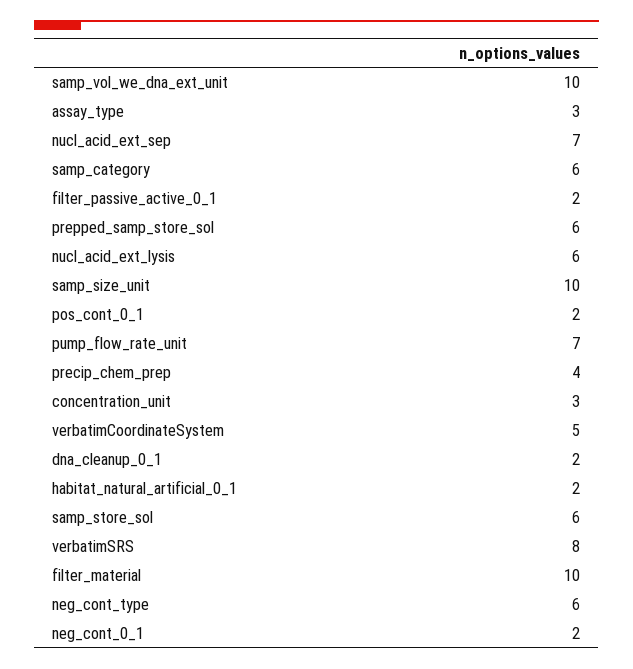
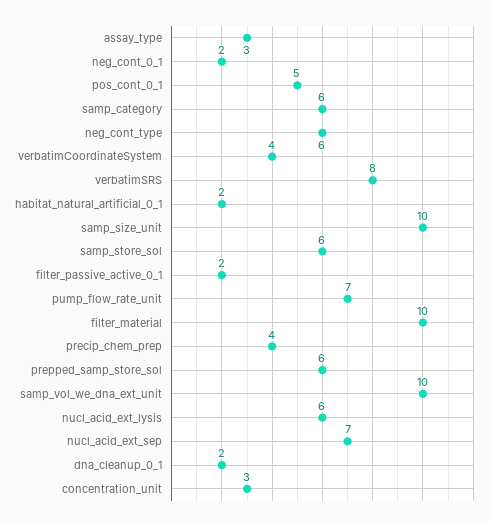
  {
    "samp_vol_we_dna_ext_unit": 10,
    "assay_type": 3,
    "nucl_acid_ext_sep": 7,
    "samp_category": 6,
    "filter_passive_active_0_1": 2,
    "prepped_samp_store_sol": 6,
    "nucl_acid_ext_lysis": 6,
    "samp_size_unit": 10,
-   "pos_cont_0_1": 2,
+   "pos_cont_0_1": 5,
    "pump_flow_rate_unit": 7,
    "precip_chem_prep": 4,
    "concentration_unit": 3,
-   "verbatimCoordinateSystem": 5,
+   "verbatimCoordinateSystem": 4,
    "dna_cleanup_0_1": 2,
    "habitat_natural_artificial_0_1": 2,
    "samp_store_sol": 6,
    "verbatimSRS": 8,
    "filter_material": 10,
    "neg_cont_type": 6,
    "neg_cont_0_1": 2
  }

